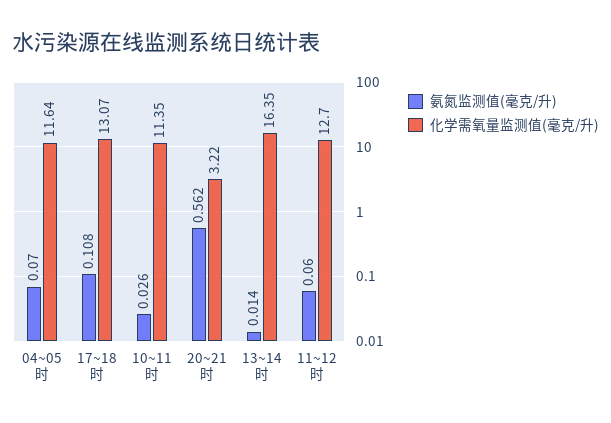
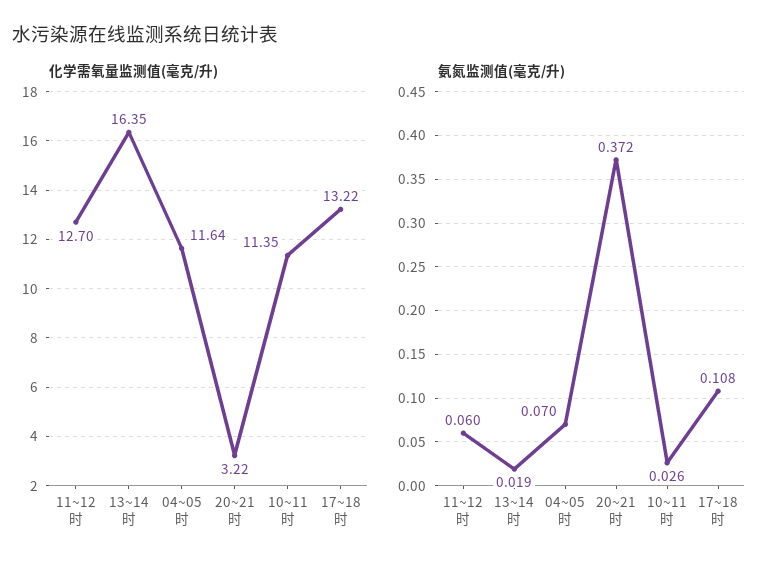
  {
    "氨氮监测值(毫克/升)": {
      "04~05时": 0.07,
      "17~18时": 0.108,
      "10~11时": 0.026,
-     "20~21时": 0.562,
+     "20~21时": 0.372,
-     "13~14时": 0.014,
+     "13~14时": 0.019,
      "11~12时": 0.06
    },
    "化学需氧量监测值(毫克/升)": {
      "04~05时": 11.64,
-     "17~18时": 13.07,
+     "17~18时": 13.22,
      "10~11时": 11.35,
      "20~21时": 3.22,
      "13~14时": 16.35,
      "11~12时": 12.7
    }
  }

